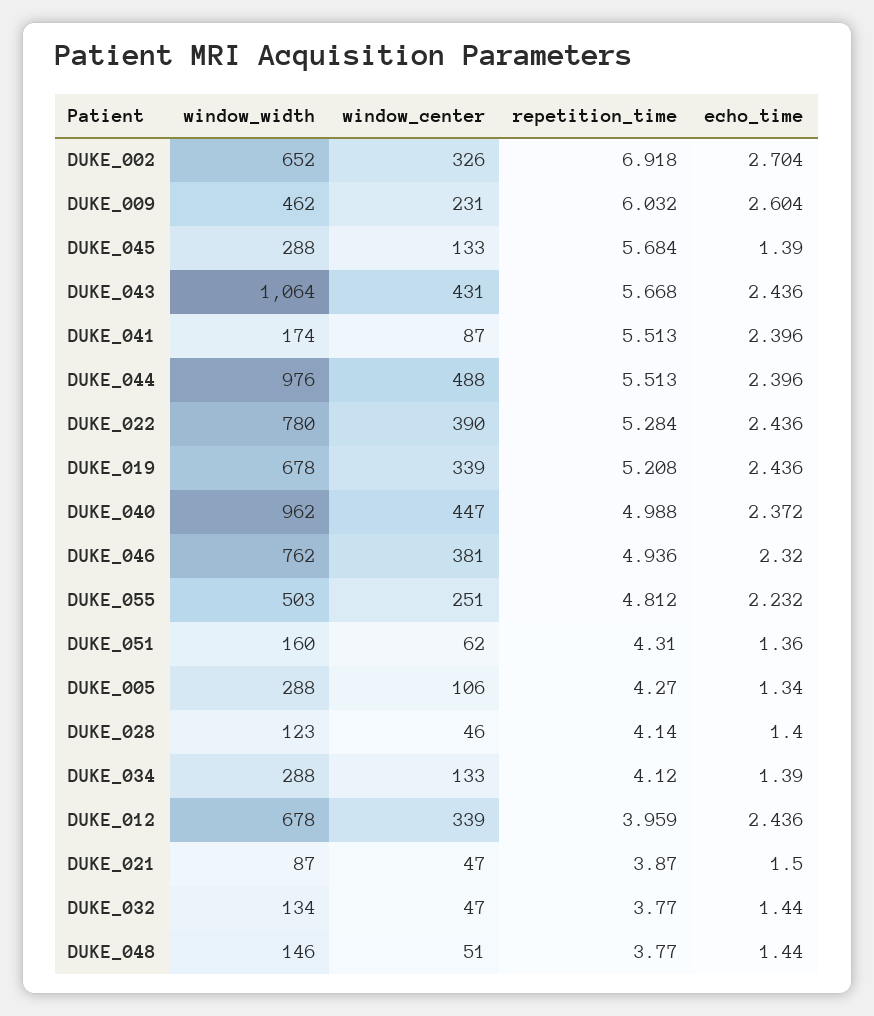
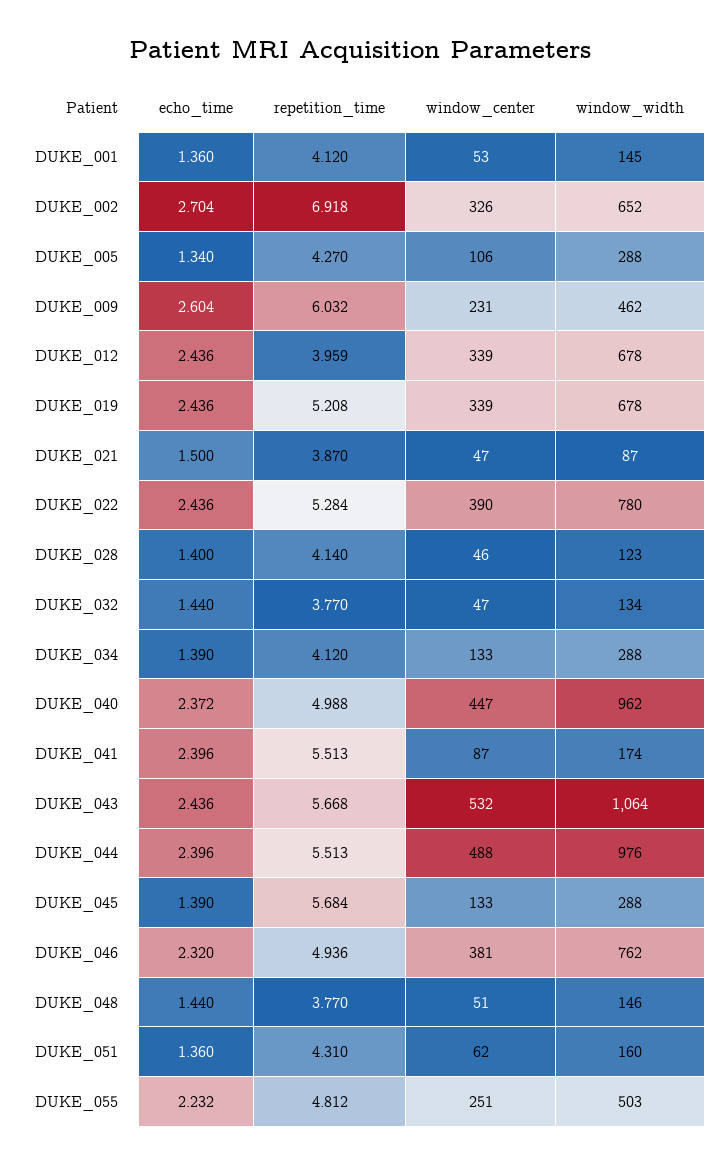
  {
    "window_width": {
      "DUKE_002": 652,
      "DUKE_009": 462,
      "DUKE_045": 288,
      "DUKE_043": 1064,
      "DUKE_041": 174,
      "DUKE_044": 976,
      "DUKE_022": 780,
      "DUKE_019": 678,
      "DUKE_040": 962,
      "DUKE_046": 762,
      "DUKE_055": 503,
      "DUKE_051": 160,
      "DUKE_005": 288,
      "DUKE_028": 123,
      "DUKE_034": 288,
      "DUKE_012": 678,
      "DUKE_021": 87,
      "DUKE_032": 134,
-     "DUKE_048": 146
+     "DUKE_048": 146,
+     "DUKE_001": 145
    },
    "window_center": {
      "DUKE_002": 326,
      "DUKE_009": 231,
      "DUKE_045": 133,
-     "DUKE_043": 431,
+     "DUKE_043": 532,
      "DUKE_041": 87,
      "DUKE_044": 488,
      "DUKE_022": 390,
      "DUKE_019": 339,
      "DUKE_040": 447,
      "DUKE_046": 381,
      "DUKE_055": 251,
      "DUKE_051": 62,
      "DUKE_005": 106,
      "DUKE_028": 46,
      "DUKE_034": 133,
      "DUKE_012": 339,
      "DUKE_021": 47,
      "DUKE_032": 47,
-     "DUKE_048": 51
+     "DUKE_048": 51,
+     "DUKE_001": 53
    },
    "repetition_time": {
      "DUKE_002": 6.918,
      "DUKE_009": 6.032,
      "DUKE_045": 5.684,
      "DUKE_043": 5.668,
      "DUKE_041": 5.513,
      "DUKE_044": 5.513,
      "DUKE_022": 5.284,
      "DUKE_019": 5.208,
      "DUKE_040": 4.988,
      "DUKE_046": 4.936,
      "DUKE_055": 4.812,
      "DUKE_051": 4.31,
      "DUKE_005": 4.27,
      "DUKE_028": 4.14,
      "DUKE_034": 4.12,
      "DUKE_012": 3.959,
      "DUKE_021": 3.87,
      "DUKE_032": 3.77,
-     "DUKE_048": 3.77
+     "DUKE_048": 3.77,
+     "DUKE_001": 4.12
    },
    "echo_time": {
      "DUKE_002": 2.704,
      "DUKE_009": 2.604,
      "DUKE_045": 1.39,
      "DUKE_043": 2.436,
      "DUKE_041": 2.396,
      "DUKE_044": 2.396,
      "DUKE_022": 2.436,
      "DUKE_019": 2.436,
      "DUKE_040": 2.372,
      "DUKE_046": 2.32,
      "DUKE_055": 2.232,
      "DUKE_051": 1.36,
      "DUKE_005": 1.34,
      "DUKE_028": 1.4,
      "DUKE_034": 1.39,
      "DUKE_012": 2.436,
      "DUKE_021": 1.5,
      "DUKE_032": 1.44,
-     "DUKE_048": 1.44
+     "DUKE_048": 1.44,
+     "DUKE_001": 1.36
    }
  }

